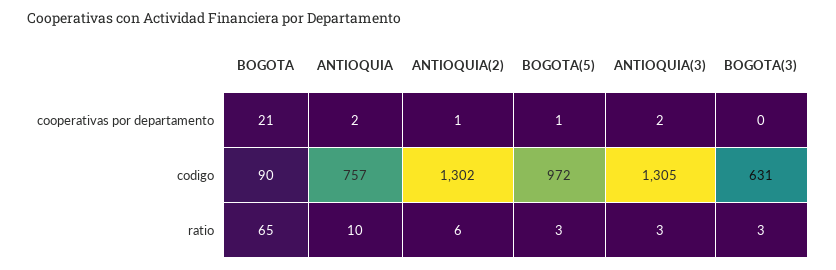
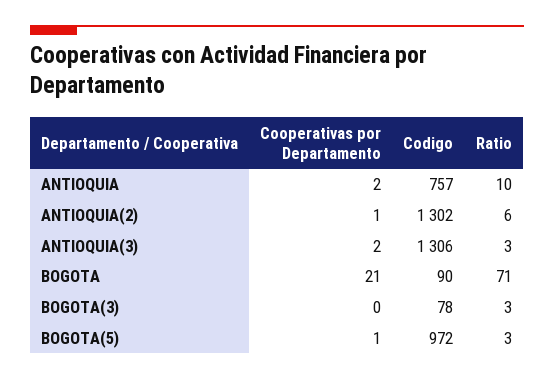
  {
    "BOGOTA": {
      "cooperativas por departamento": 21,
      "codigo": 90,
-     "ratio": 65
+     "ratio": 71
    },
    "ANTIOQUIA": {
      "cooperativas por departamento": 2,
      "codigo": 757,
      "ratio": 10
    },
    "ANTIOQUIA(2)": {
      "cooperativas por departamento": 1,
      "codigo": 1302,
      "ratio": 6
    },
    "BOGOTA(5)": {
      "cooperativas por departamento": 1,
      "codigo": 972,
      "ratio": 3
    },
    "ANTIOQUIA(3)": {
      "cooperativas por departamento": 2,
-     "codigo": 1305,
+     "codigo": 1306,
      "ratio": 3
    },
    "BOGOTA(3)": {
      "cooperativas por departamento": 0,
-     "codigo": 631,
+     "codigo": 78,
      "ratio": 3
    }
  }

